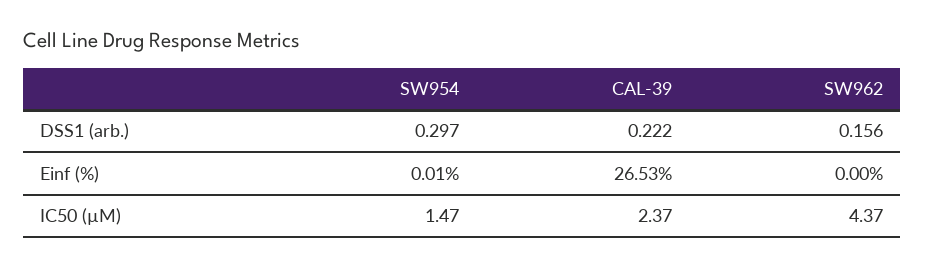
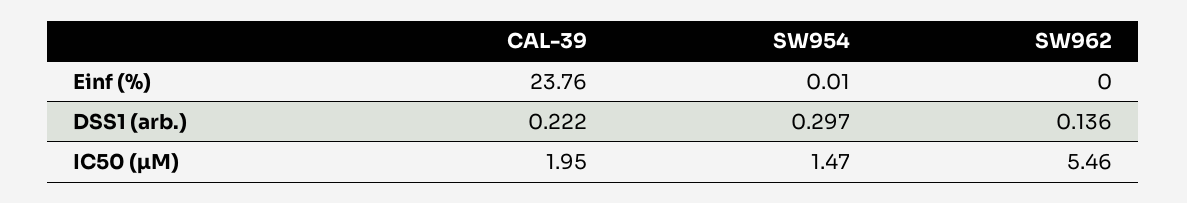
  {
    "SW954": {
      "DSS1 (arb.)": 0.297,
      "Einf (%)": 0.01,
      "IC50 (µM)": 1.47
    },
    "CAL-39": {
      "DSS1 (arb.)": 0.222,
-     "Einf (%)": 26.53,
+     "Einf (%)": 23.76,
-     "IC50 (µM)": 2.37
+     "IC50 (µM)": 1.95
    },
    "SW962": {
-     "DSS1 (arb.)": 0.156,
+     "DSS1 (arb.)": 0.136,
      "Einf (%)": 0,
-     "IC50 (µM)": 4.37
+     "IC50 (µM)": 5.46
    }
  }

